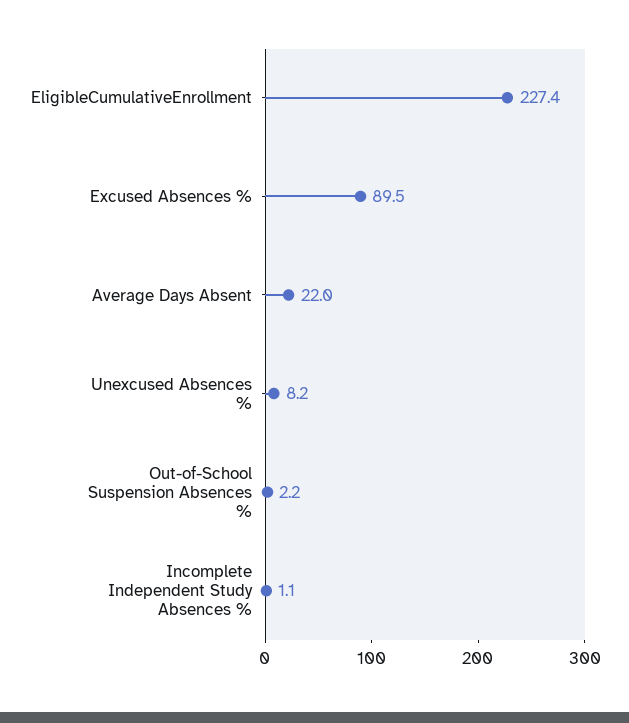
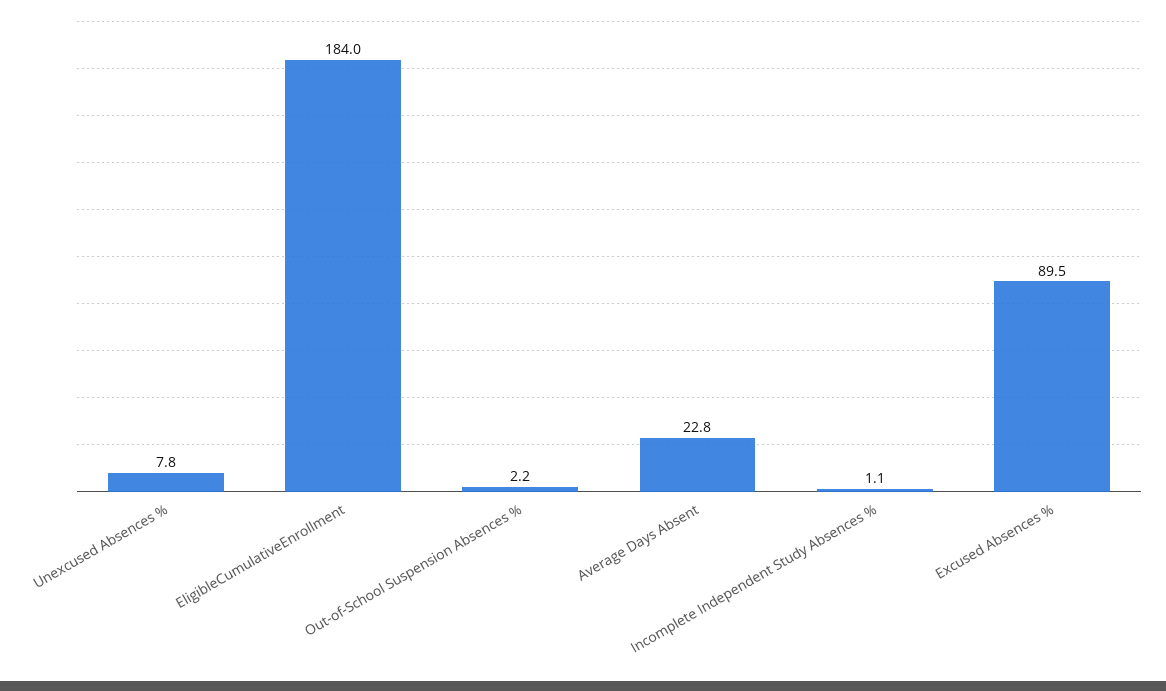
  {
-   "EligibleCumulativeEnrollment": 227.4,
+   "EligibleCumulativeEnrollment": 184,
    "Excused Absences %": 89.5,
-   "Average Days Absent": 22,
+   "Average Days Absent": 22.8,
-   "Unexcused Absences %": 8.2,
+   "Unexcused Absences %": 7.8,
    "Out-of-School Suspension Absences %": 2.2,
    "Incomplete Independent Study Absences %": 1.1
  }

